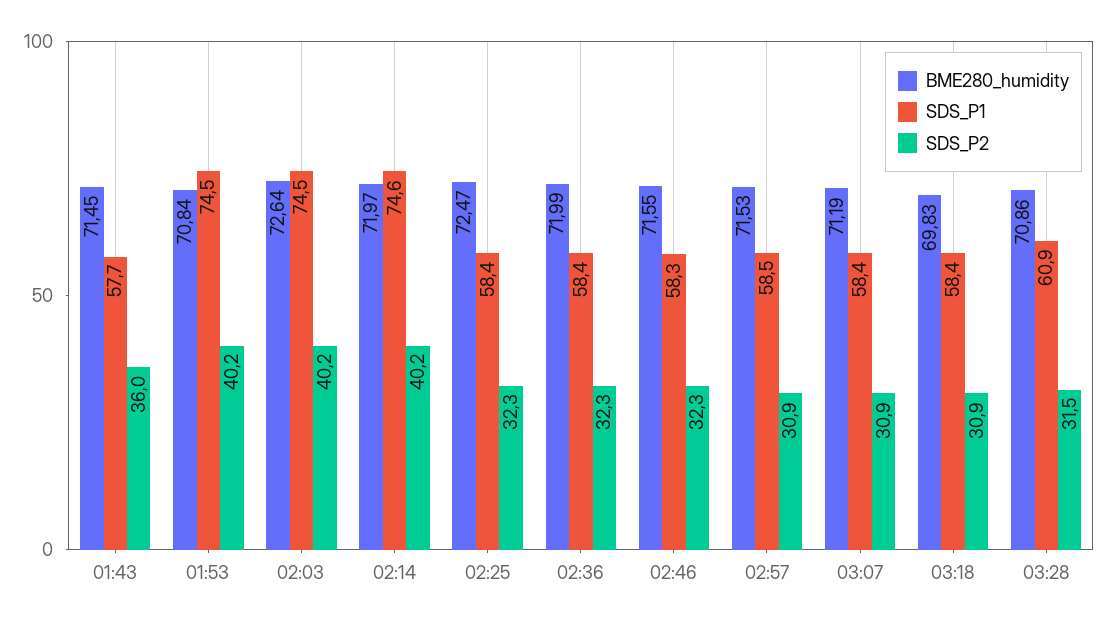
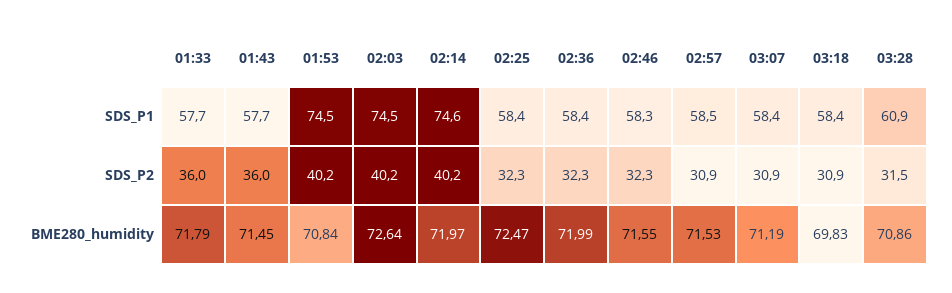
  {
    "BME280_humidity": {
      "01:43": 71.45,
      "01:53": 70.84,
      "02:03": 72.64,
      "02:14": 71.97,
      "02:25": 72.47,
      "02:36": 71.99,
      "02:46": 71.55,
      "02:57": 71.53,
      "03:07": 71.19,
      "03:18": 69.83,
-     "03:28": 70.86
+     "03:28": 70.86,
+     "01:33": 71.79
    },
    "SDS_P1": {
      "01:43": 57.7,
      "01:53": 74.5,
      "02:03": 74.5,
      "02:14": 74.6,
      "02:25": 58.4,
      "02:36": 58.4,
      "02:46": 58.3,
      "02:57": 58.5,
      "03:07": 58.4,
      "03:18": 58.4,
-     "03:28": 60.9
+     "03:28": 60.9,
+     "01:33": 57.7
    },
    "SDS_P2": {
      "01:43": 36,
      "01:53": 40.2,
      "02:03": 40.2,
      "02:14": 40.2,
      "02:25": 32.3,
      "02:36": 32.3,
      "02:46": 32.3,
      "02:57": 30.9,
      "03:07": 30.9,
      "03:18": 30.9,
-     "03:28": 31.5
+     "03:28": 31.5,
+     "01:33": 36
    }
  }

